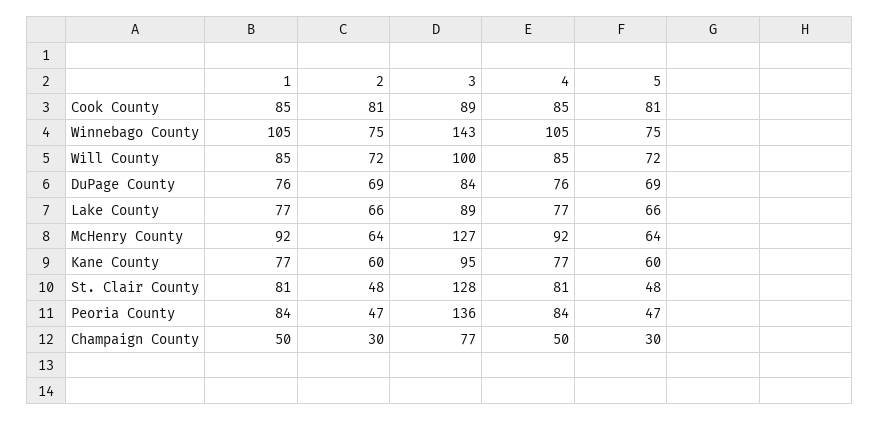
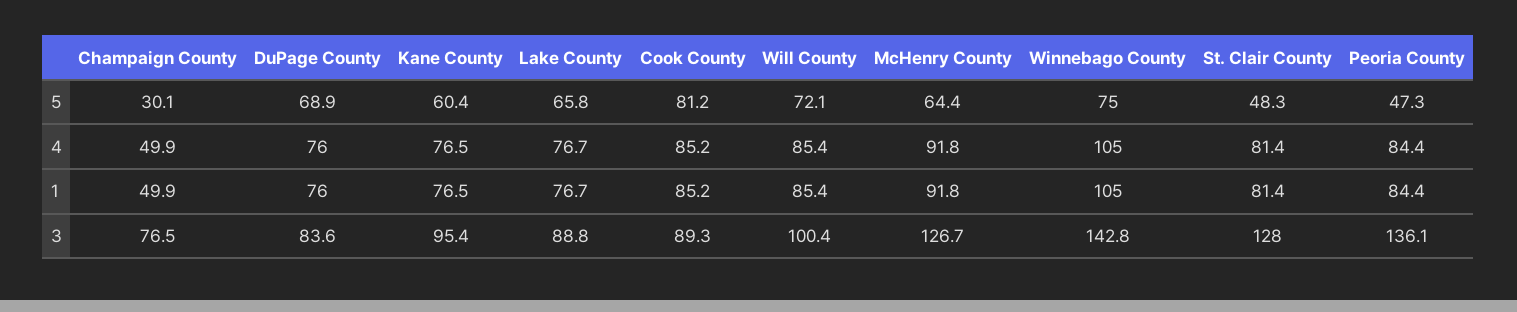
  {
    "1": {
      "Cook County": 85.2,
      "Winnebago County": 105,
      "Will County": 85.4,
      "DuPage County": 76,
      "Lake County": 76.7,
      "McHenry County": 91.8,
      "Kane County": 76.5,
      "St. Clair County": 81.4,
      "Peoria County": 84.4,
      "Champaign County": 49.9
    },
-   "2": {
-     "Cook County": 81,
-     "Winnebago County": 75,
-     "Will County": 72,
-     "DuPage County": 69,
-     "Lake County": 66,
-     "McHenry County": 64,
-     "Kane County": 60,
-     "St. Clair County": 48,
-     "Peoria County": 47,
-     "Champaign County": 30
-   },
    "3": {
      "Cook County": 89.3,
      "Winnebago County": 142.8,
      "Will County": 100.4,
      "DuPage County": 83.6,
      "Lake County": 88.8,
      "McHenry County": 126.7,
      "Kane County": 95.4,
      "St. Clair County": 128,
      "Peoria County": 136.1,
      "Champaign County": 76.5
    },
    "4": {
      "Cook County": 85.2,
      "Winnebago County": 105,
      "Will County": 85.4,
      "DuPage County": 76,
      "Lake County": 76.7,
      "McHenry County": 91.8,
      "Kane County": 76.5,
      "St. Clair County": 81.4,
      "Peoria County": 84.4,
      "Champaign County": 49.9
    },
    "5": {
      "Cook County": 81.2,
      "Winnebago County": 75,
      "Will County": 72.1,
      "DuPage County": 68.9,
      "Lake County": 65.8,
      "McHenry County": 64.4,
      "Kane County": 60.4,
      "St. Clair County": 48.3,
      "Peoria County": 47.3,
      "Champaign County": 30.1
    }
  }

